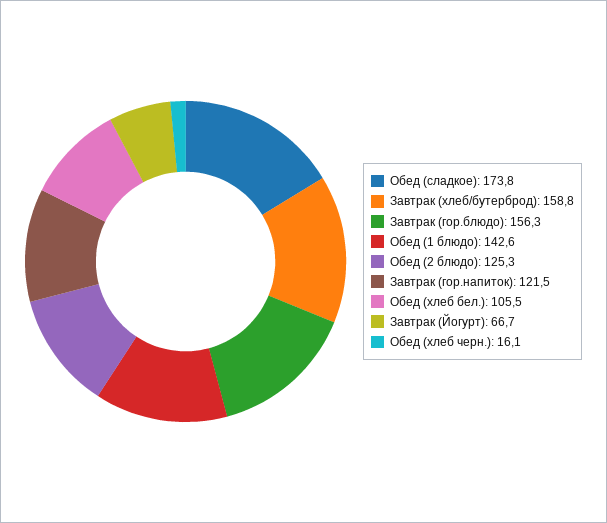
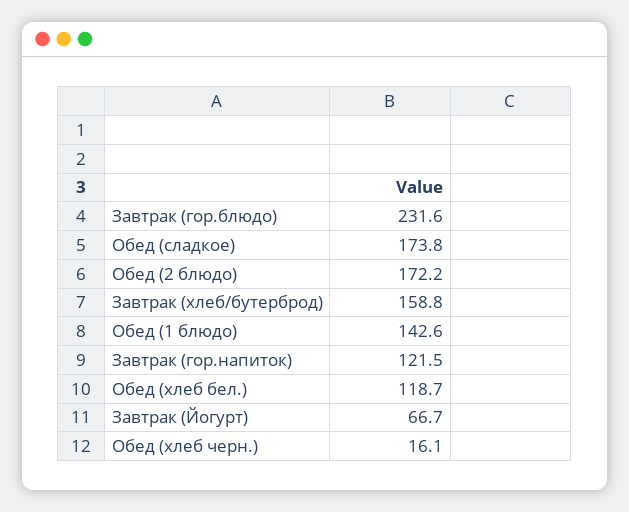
  {
    "Обед (сладкое)": 173.8,
    "Завтрак (хлеб/бутерброд)": 158.8,
-   "Завтрак (гор.блюдо)": 156.3,
+   "Завтрак (гор.блюдо)": 231.6,
    "Обед (1 блюдо)": 142.6,
-   "Обед (2 блюдо)": 125.3,
+   "Обед (2 блюдо)": 172.2,
    "Завтрак (гор.напиток)": 121.5,
-   "Обед (хлеб бел.)": 105.5,
+   "Обед (хлеб бел.)": 118.7,
    "Завтрак (Йогурт)": 66.7,
    "Обед (хлеб черн.)": 16.1
  }

